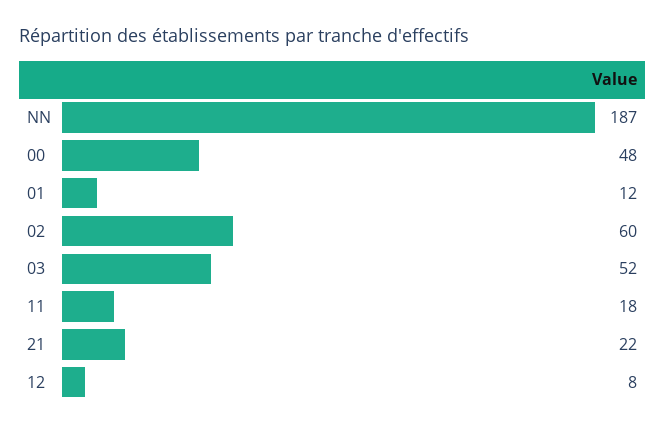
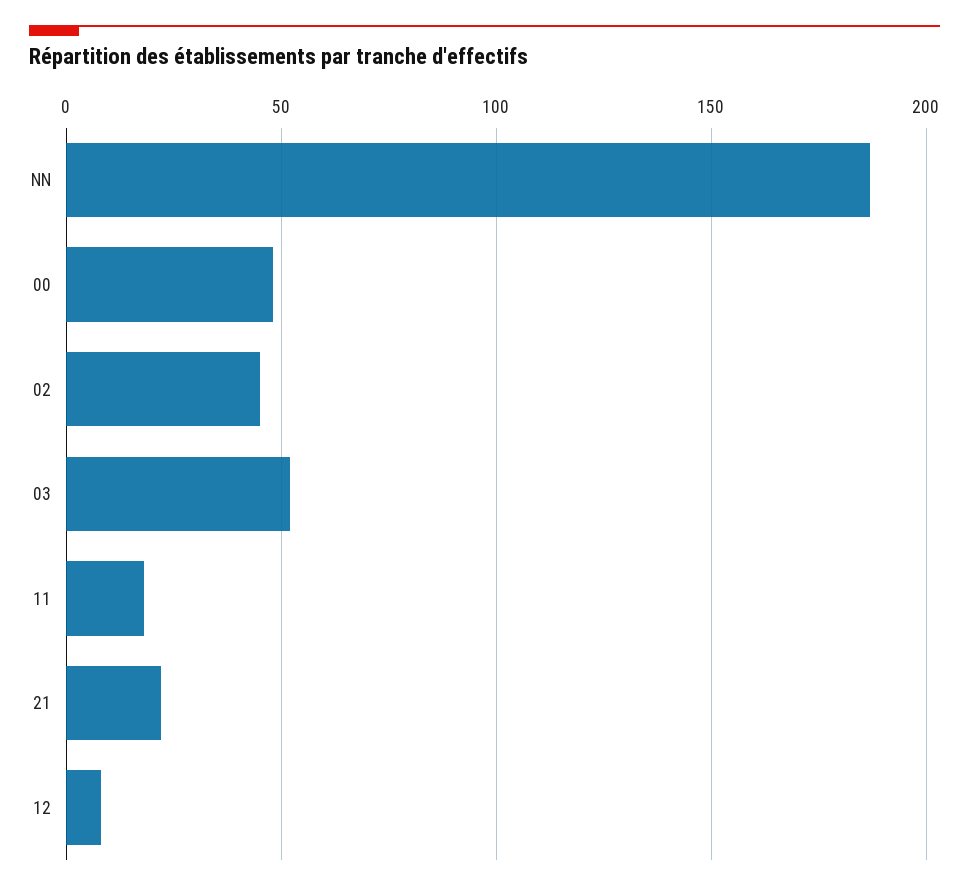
  {
    "NN": 187,
    "00": 48,
-   "01": 12,
-   "02": 60,
+   "02": 45,
    "03": 52,
    "11": 18,
    "21": 22,
    "12": 8
  }

